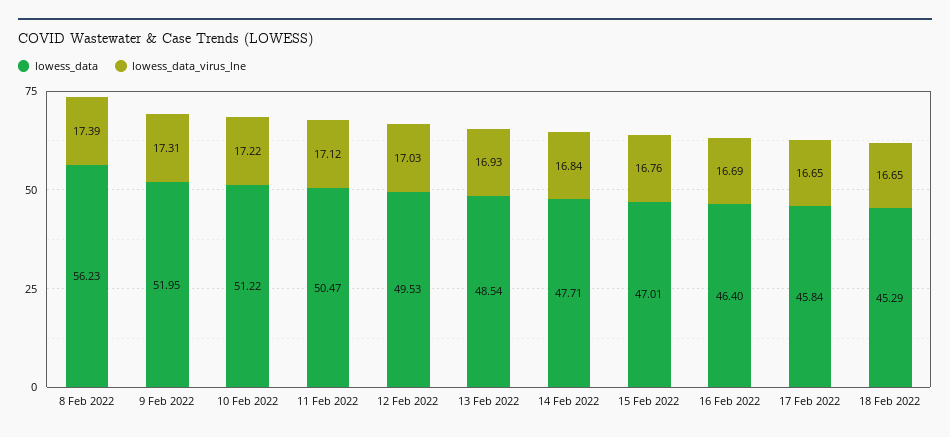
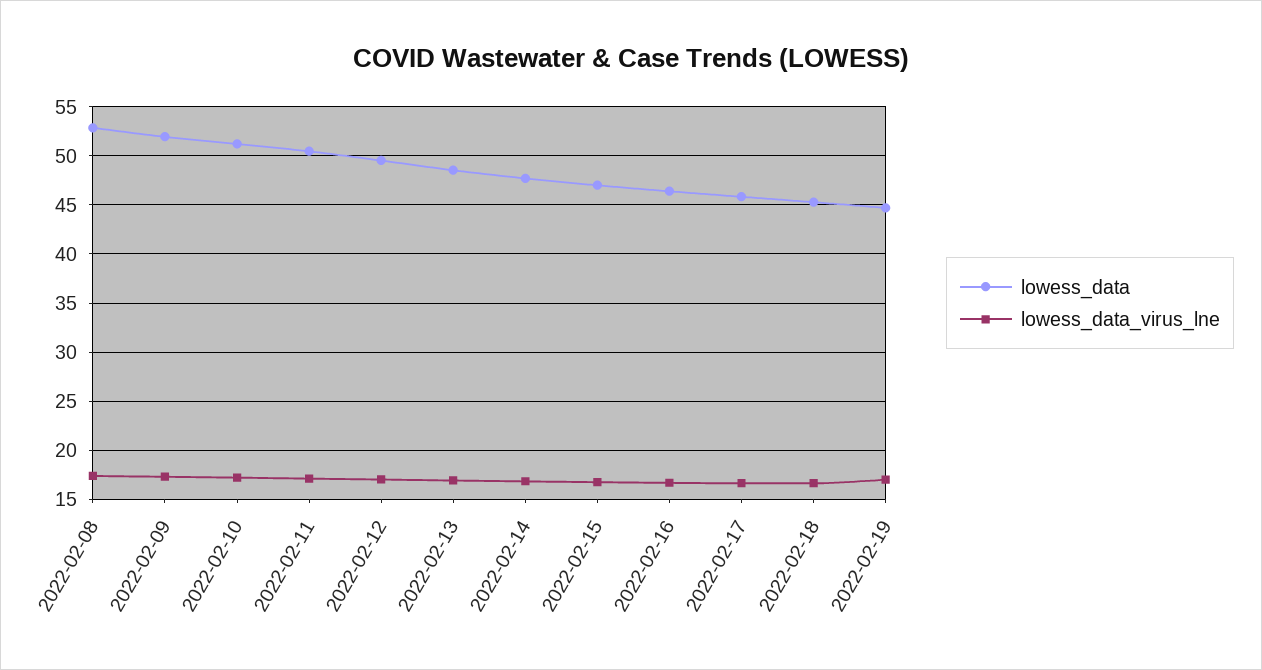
  {
    "lowess_data": {
-     "8 Feb 2022": 56.23,
+     "8 Feb 2022": 53,
      "9 Feb 2022": 51.95,
      "10 Feb 2022": 51.22,
      "11 Feb 2022": 50.47,
      "12 Feb 2022": 49.53,
      "13 Feb 2022": 48.54,
      "14 Feb 2022": 47.71,
      "15 Feb 2022": 47.01,
      "16 Feb 2022": 46.4,
      "17 Feb 2022": 45.84,
-     "18 Feb 2022": 45.29
+     "18 Feb 2022": 45.29,
+     "2022-02-19": 45
    },
    "lowess_data_virus_lne": {
      "8 Feb 2022": 17.39,
      "9 Feb 2022": 17.31,
      "10 Feb 2022": 17.22,
      "11 Feb 2022": 17.12,
      "12 Feb 2022": 17.03,
      "13 Feb 2022": 16.93,
      "14 Feb 2022": 16.84,
      "15 Feb 2022": 16.76,
      "16 Feb 2022": 16.69,
      "17 Feb 2022": 16.65,
-     "18 Feb 2022": 16.65
+     "18 Feb 2022": 16.65,
+     "2022-02-19": 17
    }
  }

